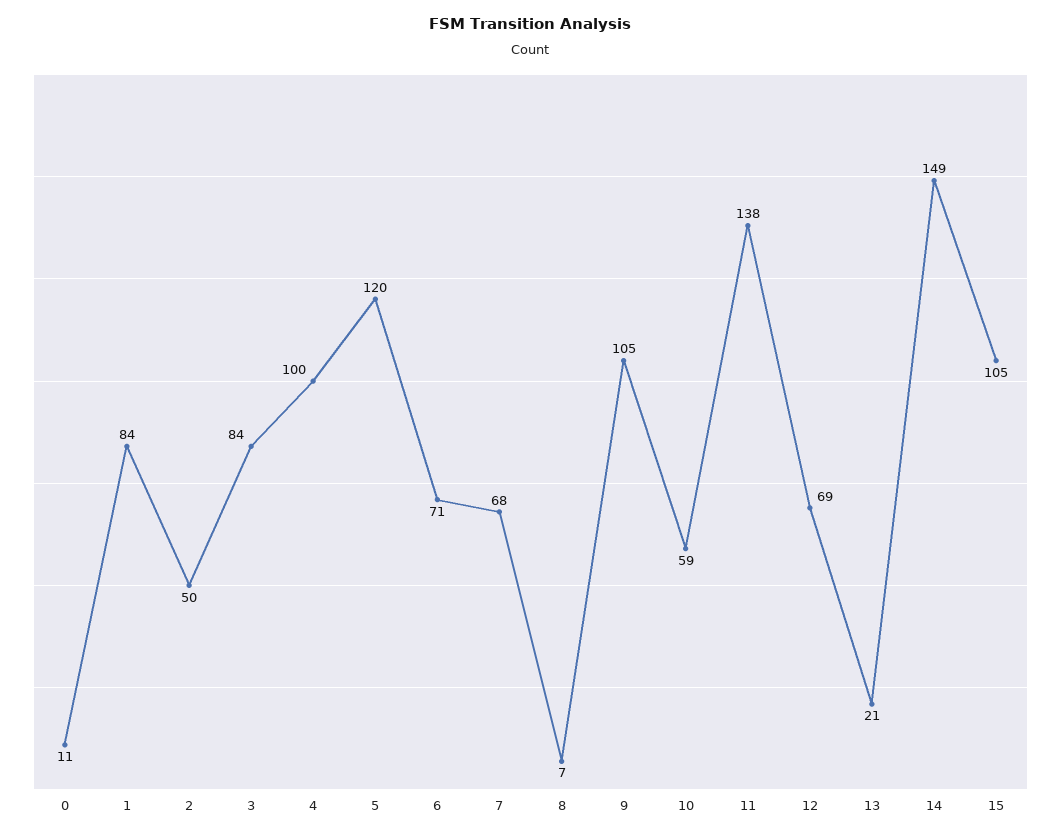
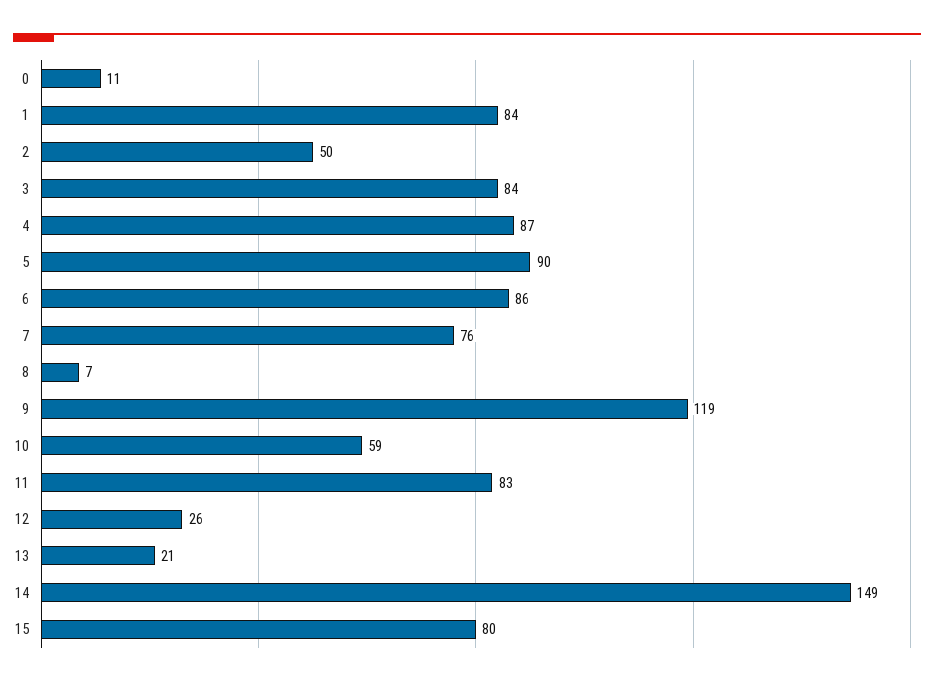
  {
    "0": 11,
    "1": 84,
    "2": 50,
    "3": 84,
-   "4": 100,
+   "4": 87,
-   "5": 120,
+   "5": 90,
-   "6": 71,
+   "6": 86,
-   "7": 68,
+   "7": 76,
    "8": 7,
-   "9": 105,
+   "9": 119,
    "10": 59,
-   "11": 138,
+   "11": 83,
-   "12": 69,
+   "12": 26,
    "13": 21,
    "14": 149,
-   "15": 105
+   "15": 80
  }

